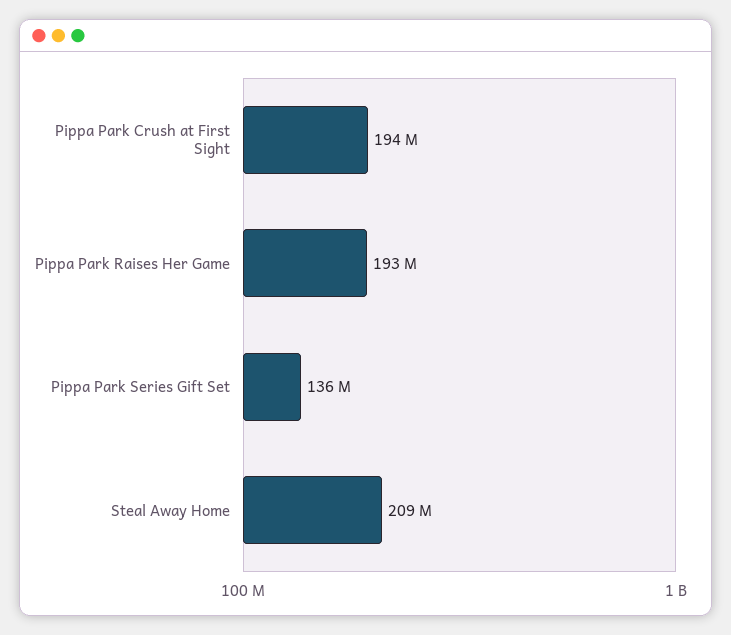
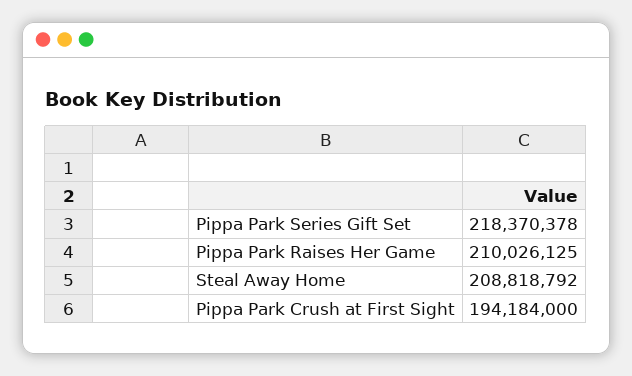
  {
    "Pippa Park Crush at First Sight": 194184000,
-   "Pippa Park Raises Her Game": 193000000,
+   "Pippa Park Raises Her Game": 210026125,
-   "Pippa Park Series Gift Set": 136000000,
+   "Pippa Park Series Gift Set": 218370378,
    "Steal Away Home": 208818792
  }

